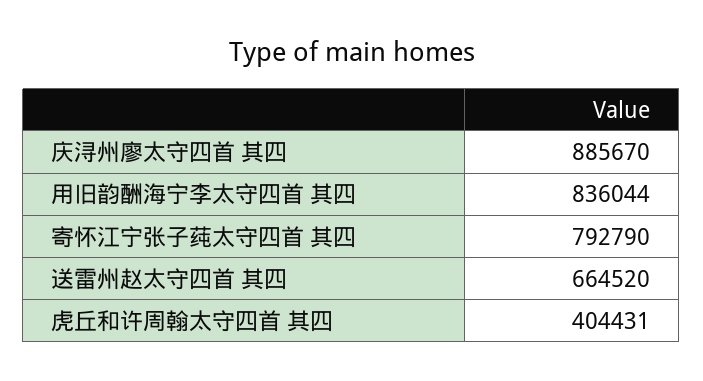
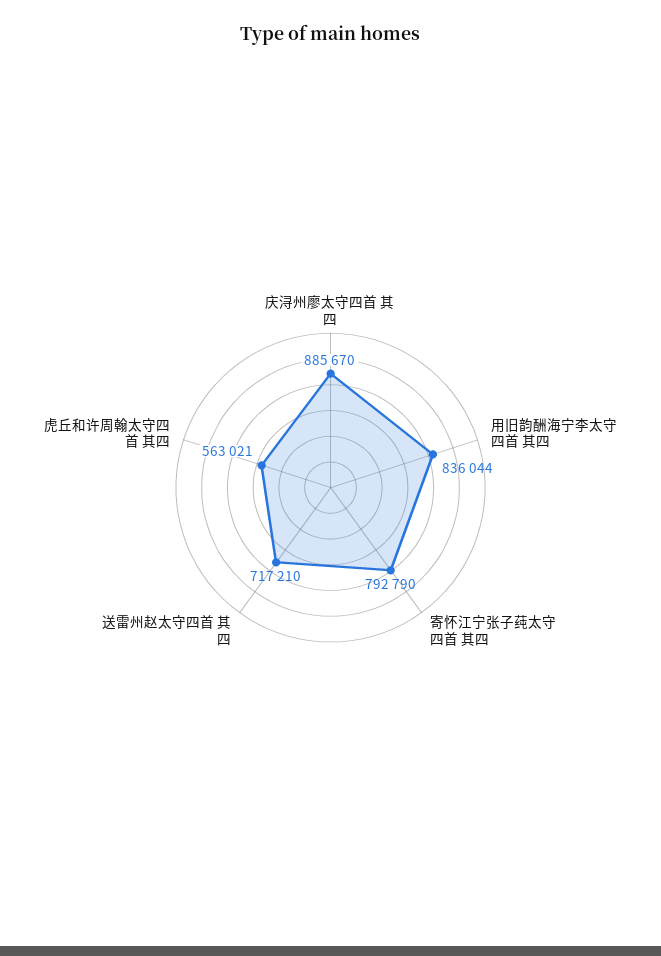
  {
    "庆浔州廖太守四首 其四": 885670,
    "用旧韵酬海宁李太守四首 其四": 836044,
    "寄怀江宁张子莼太守四首 其四": 792790,
-   "送雷州赵太守四首 其四": 664520,
+   "送雷州赵太守四首 其四": 717210,
-   "虎丘和许周翰太守四首 其四": 404431
+   "虎丘和许周翰太守四首 其四": 563021
  }

